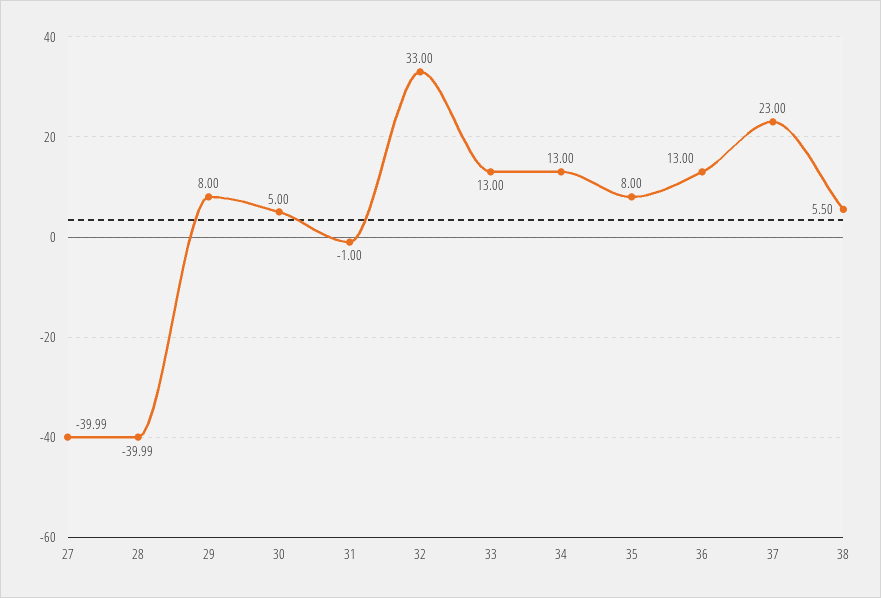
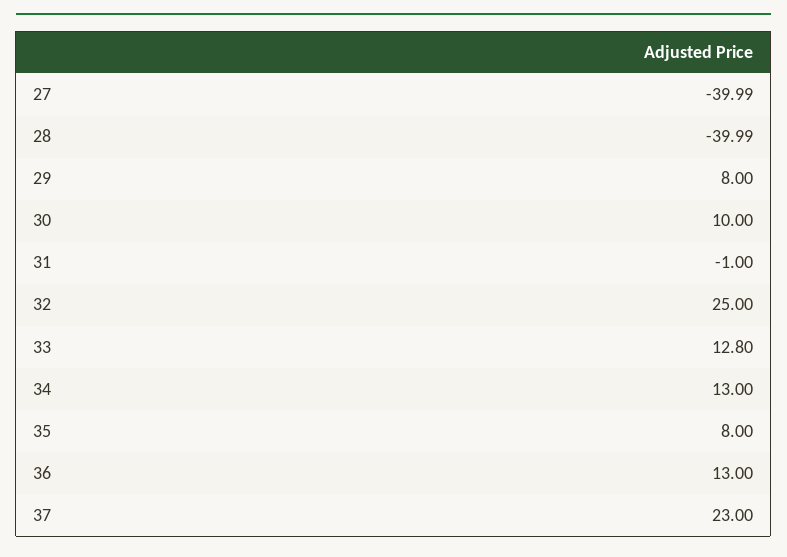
  {
    "27": -39.99,
    "28": -39.99,
    "29": 8,
-   "30": 5,
+   "30": 10,
    "31": -1,
-   "32": 33,
+   "32": 25,
-   "33": 13,
+   "33": 12.8,
    "34": 13,
    "35": 8,
    "36": 13,
-   "37": 23,
+   "37": 23
-   "38": 5.5
  }

